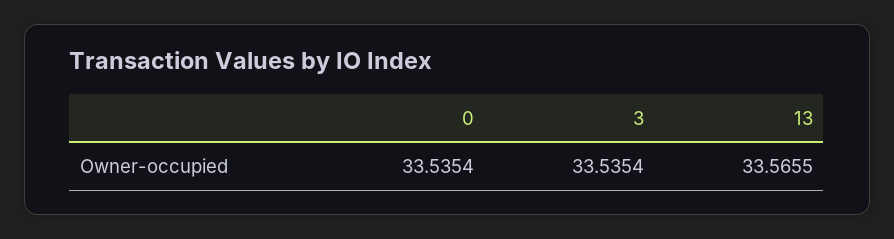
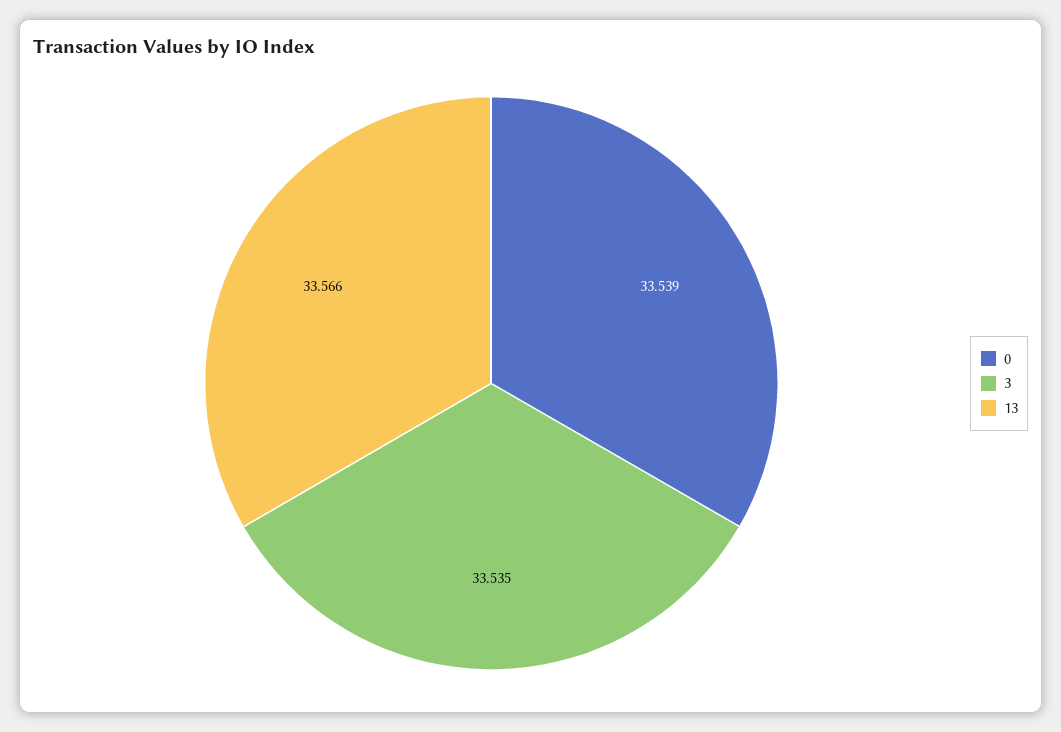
  {
-   "0": 33.5354,
+   "0": 33.539,
    "3": 33.5354,
    "13": 33.5655
  }

